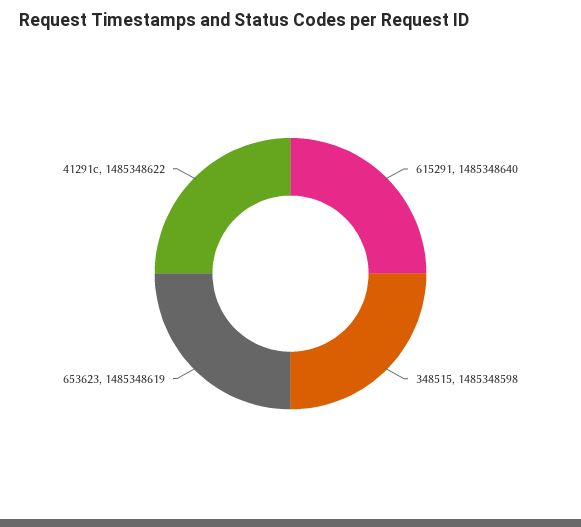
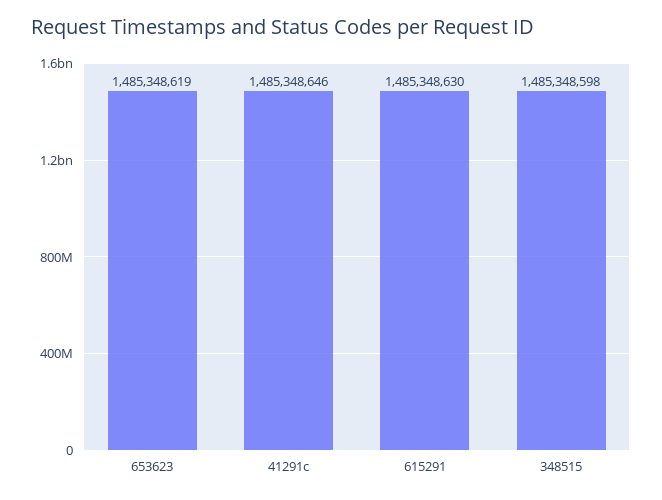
  {
-   "615291": 1485348640,
+   "615291": 1485348630,
    "348515": 1485348598,
    "653623": 1485348619,
-   "41291c": 1485348622
+   "41291c": 1485348646
  }

